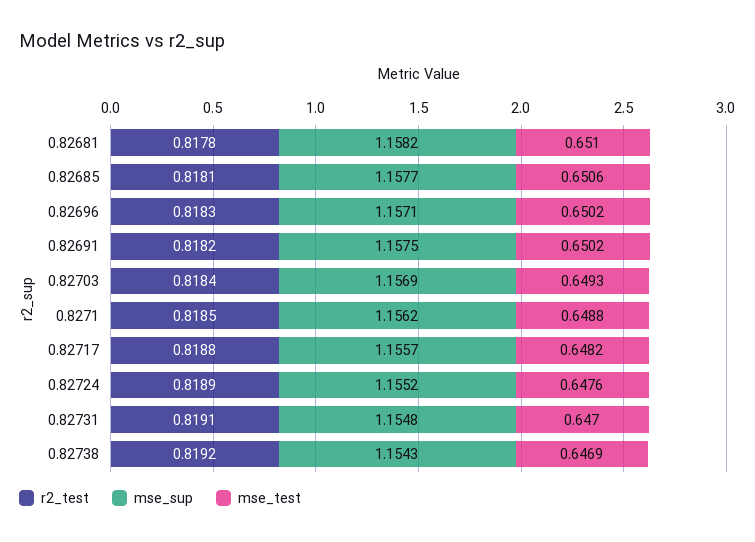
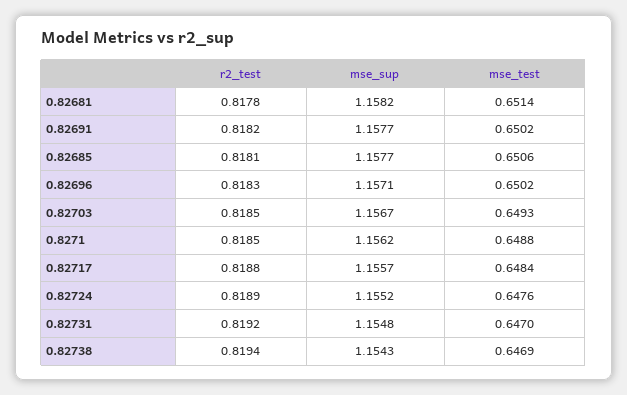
  {
    "r2_test": {
      "0.82681": 0.8178,
      "0.82685": 0.8181,
      "0.82696": 0.8183,
      "0.82691": 0.8182,
-     "0.82703": 0.8184,
+     "0.82703": 0.8185,
      "0.8271": 0.8185,
      "0.82717": 0.8188,
      "0.82724": 0.8189,
-     "0.82731": 0.8191,
+     "0.82731": 0.8192,
-     "0.82738": 0.8192
+     "0.82738": 0.8194
    },
    "mse_sup": {
      "0.82681": 1.1582,
      "0.82685": 1.1577,
      "0.82696": 1.1571,
-     "0.82691": 1.1575,
+     "0.82691": 1.1577,
-     "0.82703": 1.1569,
+     "0.82703": 1.1567,
      "0.8271": 1.1562,
      "0.82717": 1.1557,
      "0.82724": 1.1552,
      "0.82731": 1.1548,
      "0.82738": 1.1543
    },
    "mse_test": {
-     "0.82681": 0.651,
+     "0.82681": 0.6514,
      "0.82685": 0.6506,
      "0.82696": 0.6502,
      "0.82691": 0.6502,
      "0.82703": 0.6493,
      "0.8271": 0.6488,
-     "0.82717": 0.6482,
+     "0.82717": 0.6484,
      "0.82724": 0.6476,
      "0.82731": 0.647,
      "0.82738": 0.6469
    }
  }

